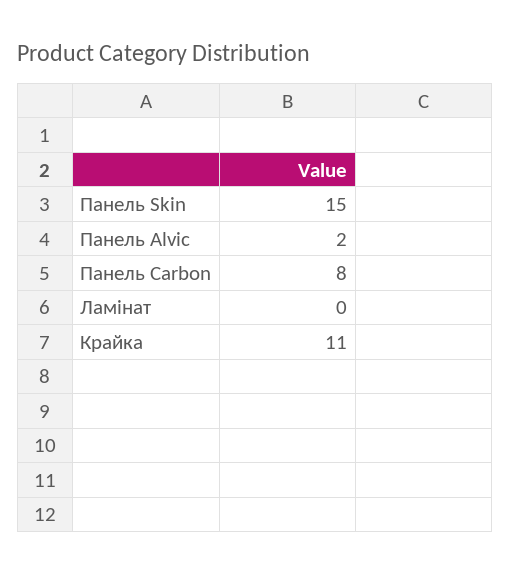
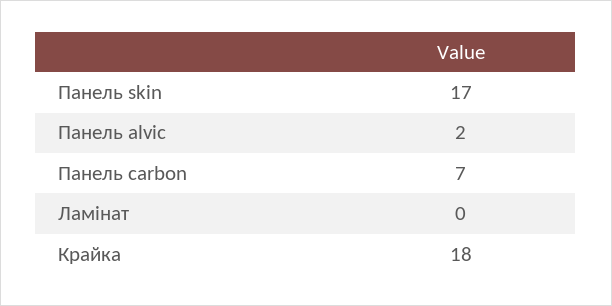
  {
-   "Панель Skin": 15,
+   "Панель Skin": 17,
    "Панель Alvic": 2,
-   "Панель Carbon": 8,
+   "Панель Carbon": 7,
    "Ламінат": 0,
-   "Крайка": 11
+   "Крайка": 18
  }

